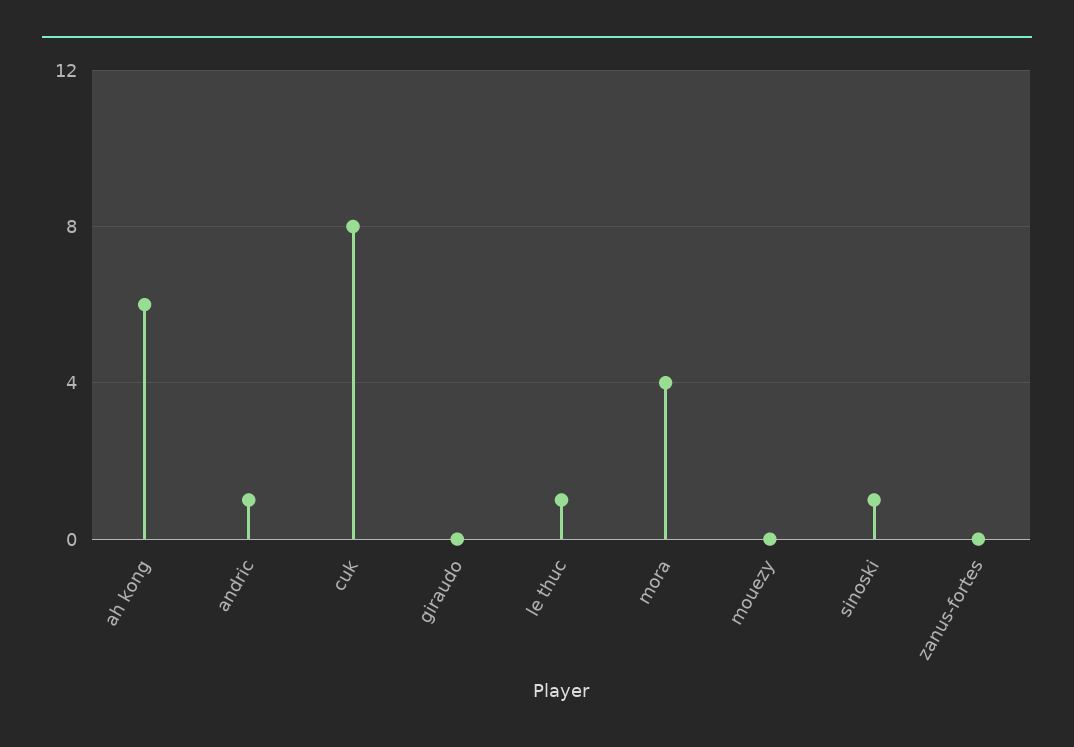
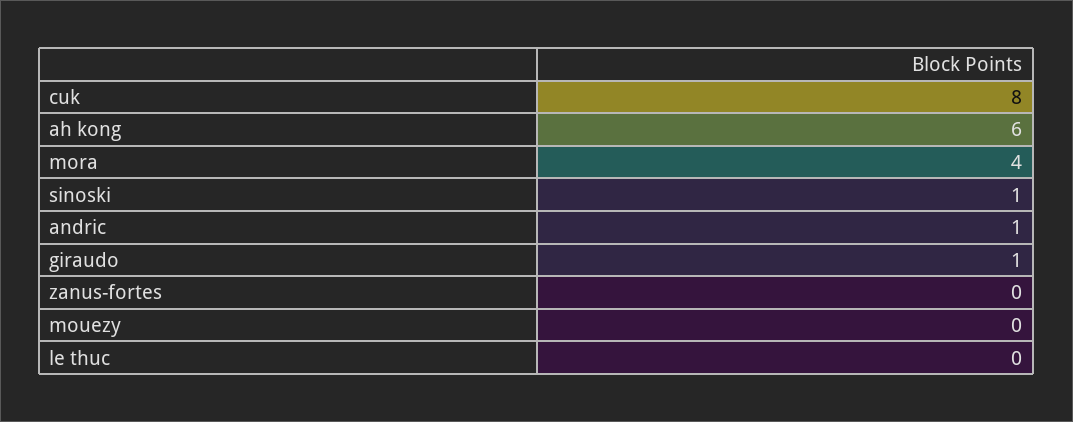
  {
    "ah kong": 6,
    "andric": 1,
    "cuk": 8,
-   "giraudo": 0,
+   "giraudo": 1,
-   "le thuc": 1,
+   "le thuc": 0,
    "mora": 4,
    "mouezy": 0,
    "sinoski": 1,
    "zanus-fortes": 0
  }

